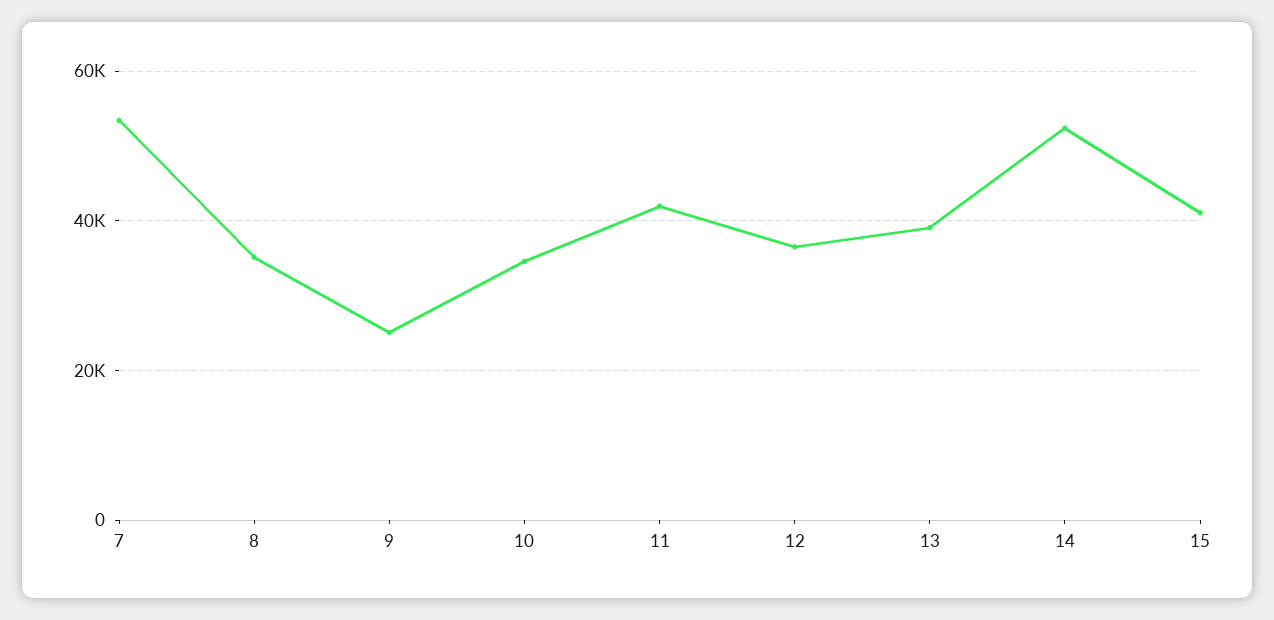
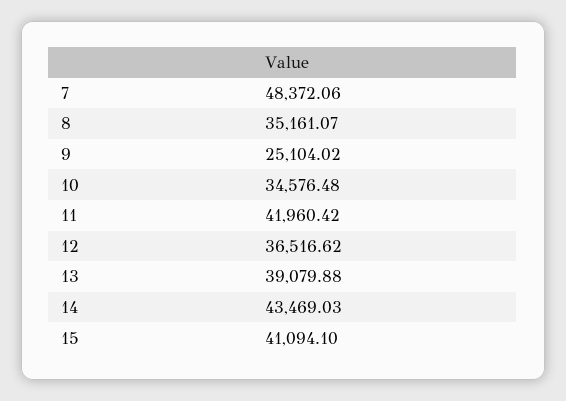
  {
-   "7": 54000,
+   "7": 48372.06,
    "8": 35161.07,
    "9": 25104.02,
    "10": 34576.48,
    "11": 41960.42,
    "12": 36516.62,
    "13": 39079.88,
-   "14": 52000,
+   "14": 43469.03,
    "15": 41094.1
  }

